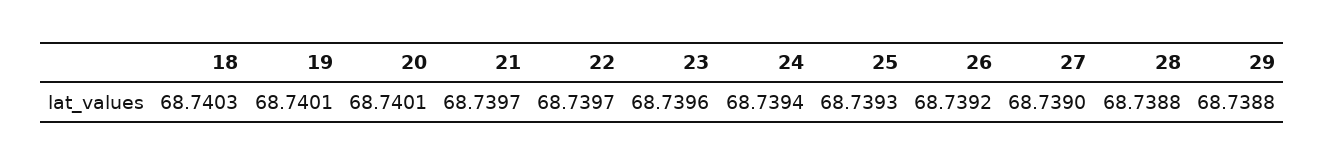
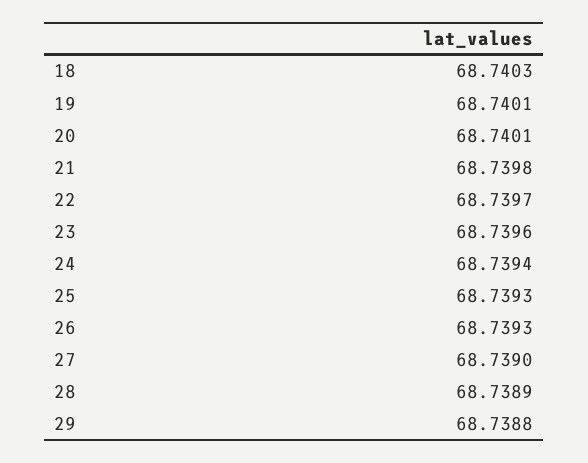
  {
    "18": 68.7403,
    "19": 68.7401,
    "20": 68.7401,
-   "21": 68.7397,
+   "21": 68.7398,
    "22": 68.7397,
    "23": 68.7396,
    "24": 68.7394,
    "25": 68.7393,
-   "26": 68.7392,
+   "26": 68.7393,
    "27": 68.739,
-   "28": 68.7388,
+   "28": 68.7389,
    "29": 68.7388
  }

